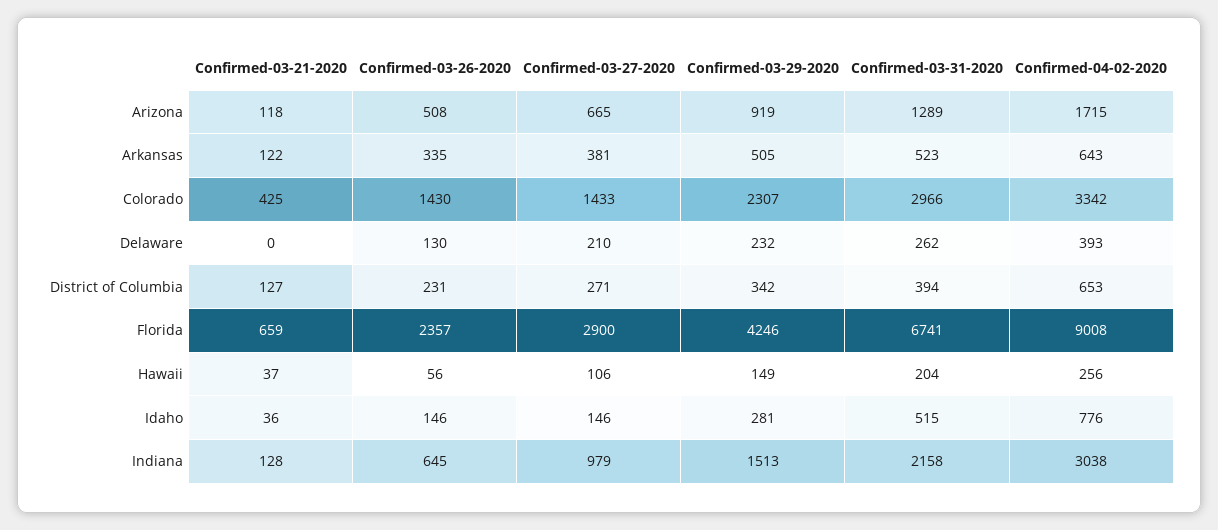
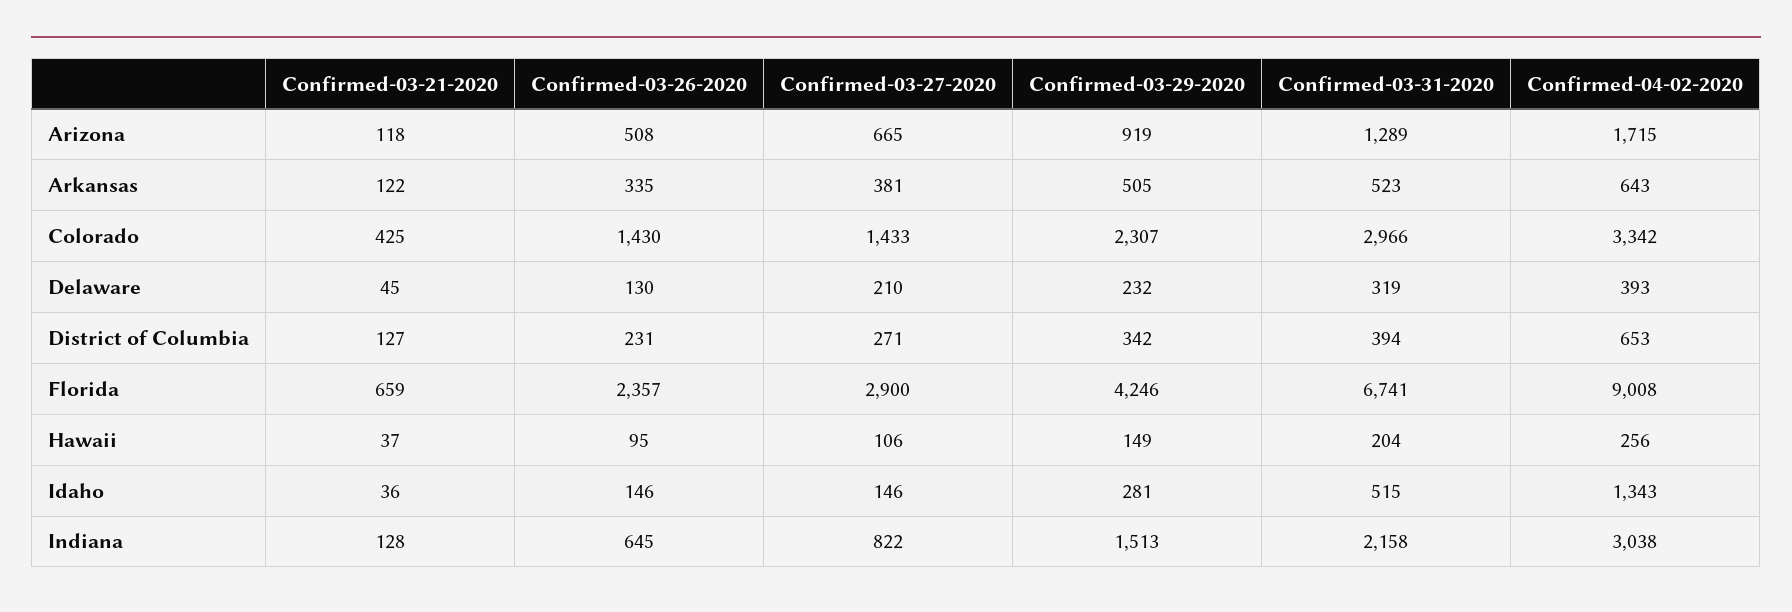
  {
    "Confirmed-03-21-2020": {
      "Arizona": 118,
      "Arkansas": 122,
      "Colorado": 425,
-     "Delaware": 0,
+     "Delaware": 45,
      "District of Columbia": 127,
      "Florida": 659,
      "Hawaii": 37,
      "Idaho": 36,
      "Indiana": 128
    },
    "Confirmed-03-26-2020": {
      "Arizona": 508,
      "Arkansas": 335,
      "Colorado": 1430,
      "Delaware": 130,
      "District of Columbia": 231,
      "Florida": 2357,
-     "Hawaii": 56,
+     "Hawaii": 95,
      "Idaho": 146,
      "Indiana": 645
    },
    "Confirmed-03-27-2020": {
      "Arizona": 665,
      "Arkansas": 381,
      "Colorado": 1433,
      "Delaware": 210,
      "District of Columbia": 271,
      "Florida": 2900,
      "Hawaii": 106,
      "Idaho": 146,
-     "Indiana": 979
+     "Indiana": 822
    },
    "Confirmed-03-29-2020": {
      "Arizona": 919,
      "Arkansas": 505,
      "Colorado": 2307,
      "Delaware": 232,
      "District of Columbia": 342,
      "Florida": 4246,
      "Hawaii": 149,
      "Idaho": 281,
      "Indiana": 1513
    },
    "Confirmed-03-31-2020": {
      "Arizona": 1289,
      "Arkansas": 523,
      "Colorado": 2966,
-     "Delaware": 262,
+     "Delaware": 319,
      "District of Columbia": 394,
      "Florida": 6741,
      "Hawaii": 204,
      "Idaho": 515,
      "Indiana": 2158
    },
    "Confirmed-04-02-2020": {
      "Arizona": 1715,
      "Arkansas": 643,
      "Colorado": 3342,
      "Delaware": 393,
      "District of Columbia": 653,
      "Florida": 9008,
      "Hawaii": 256,
-     "Idaho": 776,
+     "Idaho": 1343,
      "Indiana": 3038
    }
  }

